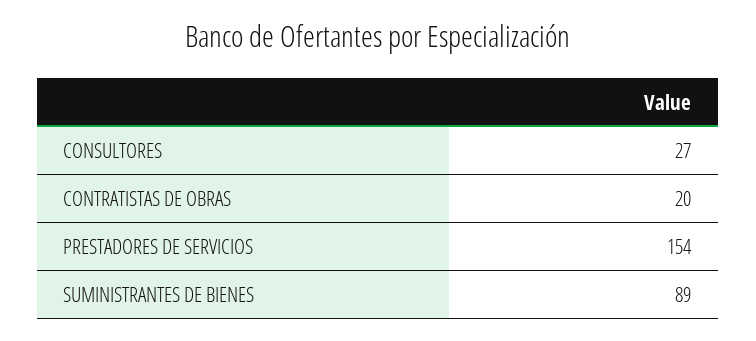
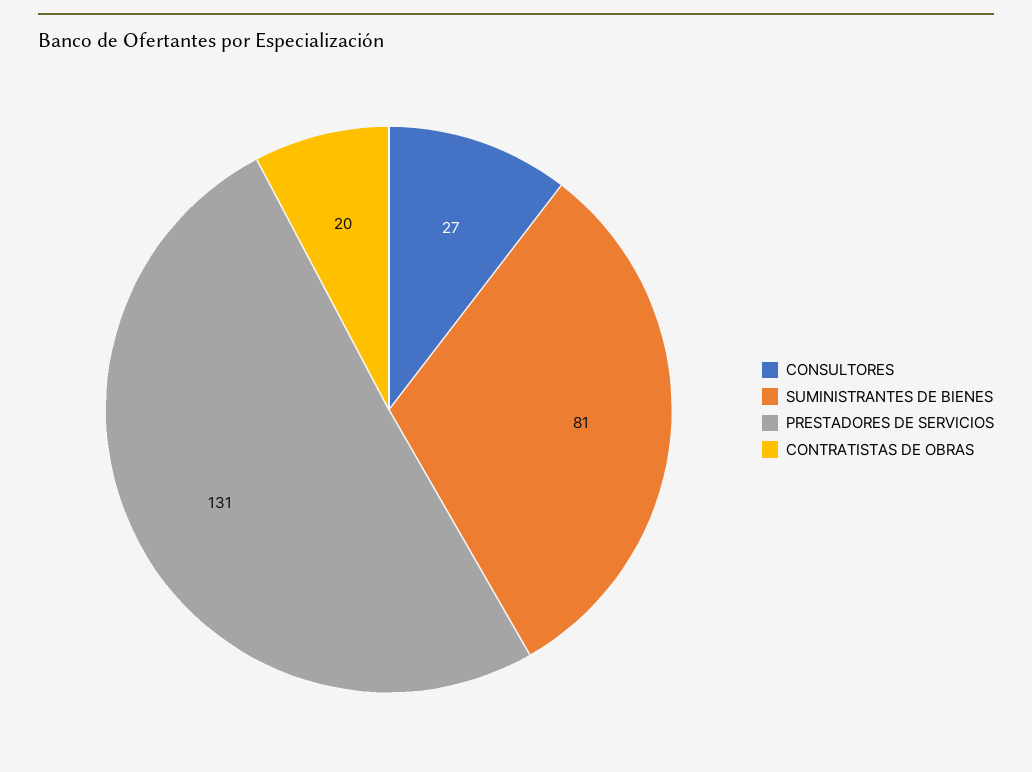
  {
    "CONSULTORES": 27,
    "CONTRATISTAS DE OBRAS": 20,
-   "PRESTADORES DE SERVICIOS": 154,
+   "PRESTADORES DE SERVICIOS": 131,
-   "SUMINISTRANTES DE BIENES": 89
+   "SUMINISTRANTES DE BIENES": 81
  }

